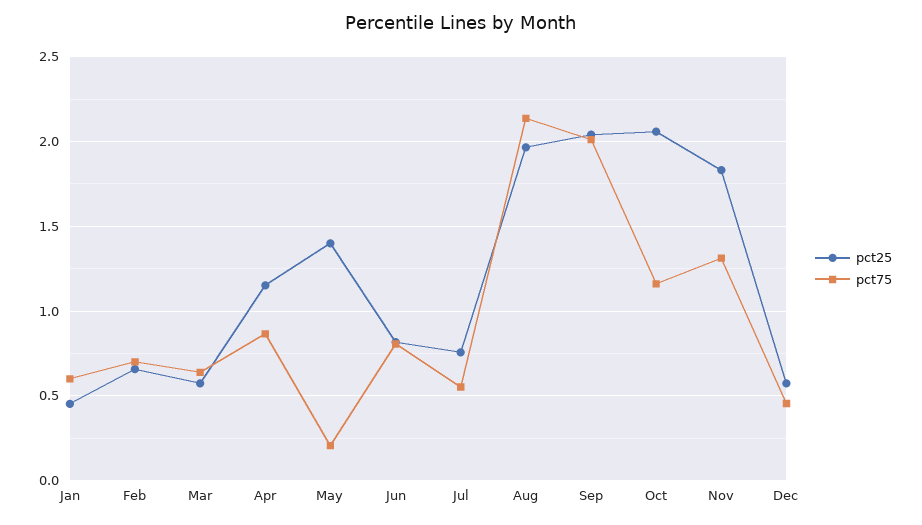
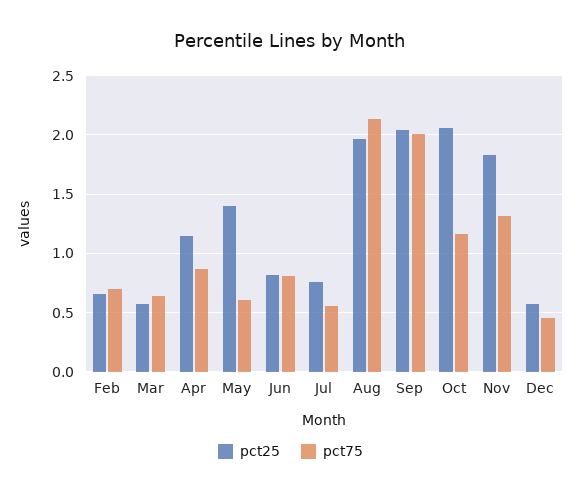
  {
    "pct25": {
-     "Jan": 0.45,
      "Feb": 0.65,
      "Mar": 0.55,
      "Apr": 1.15,
      "May": 1.4,
      "Jun": 0.8,
      "Jul": 0.75,
      "Aug": 1.95,
      "Sep": 2.05,
      "Oct": 2.05,
      "Nov": 1.85,
      "Dec": 0.55
    },
    "pct75": {
-     "Jan": 0.6,
      "Feb": 0.7,
      "Mar": 0.65,
      "Apr": 0.85,
-     "May": 0.2,
+     "May": 0.6,
      "Jun": 0.8,
      "Jul": 0.55,
      "Aug": 2.15,
      "Sep": 2,
      "Oct": 1.15,
      "Nov": 1.3,
      "Dec": 0.45
    }
  }

